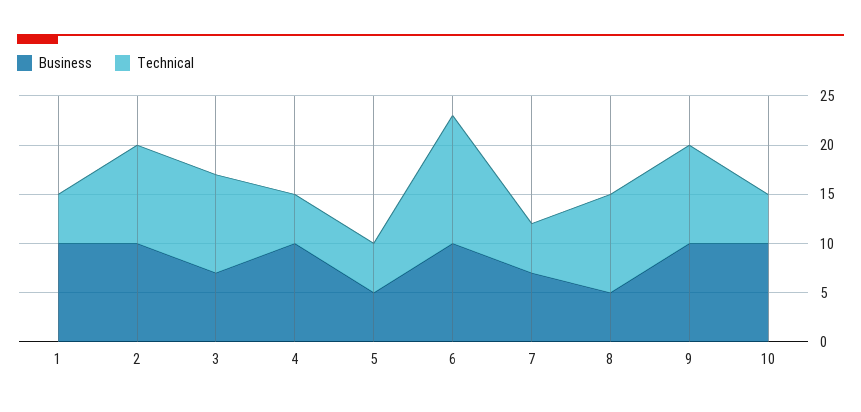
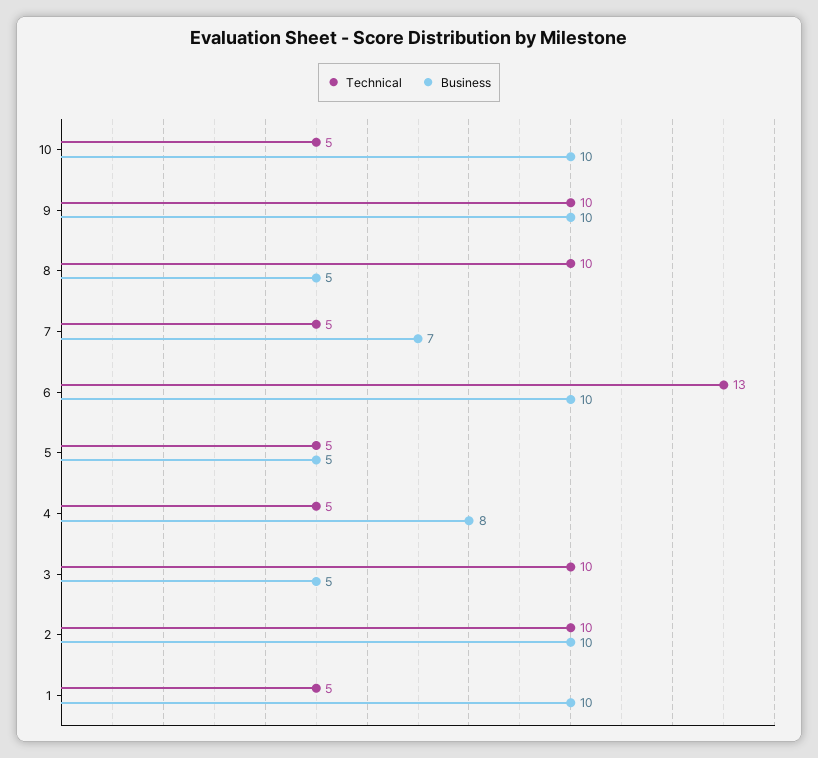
  {
    "Business": {
      "1": 10,
      "2": 10,
-     "3": 7,
+     "3": 5,
-     "4": 10,
+     "4": 8,
      "5": 5,
      "6": 10,
      "7": 7,
      "8": 5,
      "9": 10,
      "10": 10
    },
    "Technical": {
      "1": 5,
      "2": 10,
      "3": 10,
      "4": 5,
      "5": 5,
      "6": 13,
      "7": 5,
      "8": 10,
      "9": 10,
      "10": 5
    }
  }

